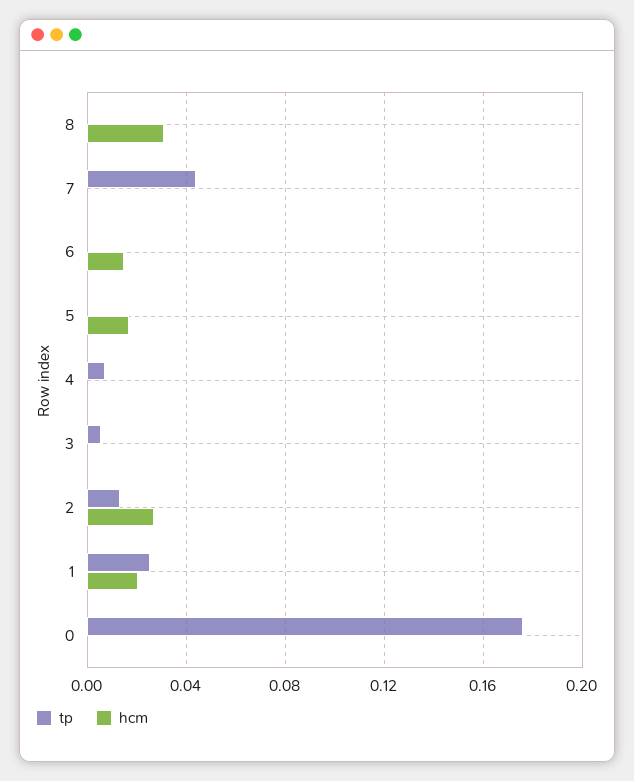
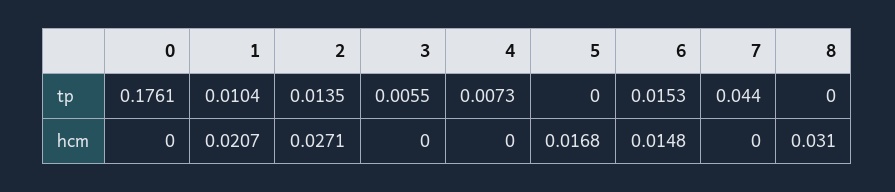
  {
    "tp": {
      "8": 0,
      "7": 0.044,
-     "6": 0,
+     "6": 0.0153,
      "5": 0,
      "4": 0.0073,
      "3": 0.0055,
      "2": 0.0135,
-     "1": 0.025,
+     "1": 0.0104,
      "0": 0.1761
    },
    "hcm": {
      "8": 0.031,
      "7": 0,
      "6": 0.0148,
      "5": 0.0168,
      "4": 0,
      "3": 0,
      "2": 0.0271,
      "1": 0.0207,
      "0": 0
    }
  }

